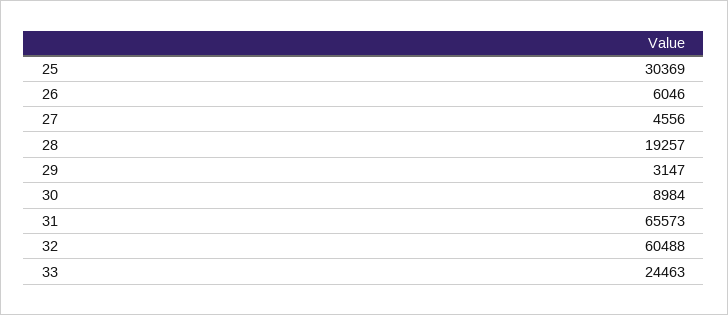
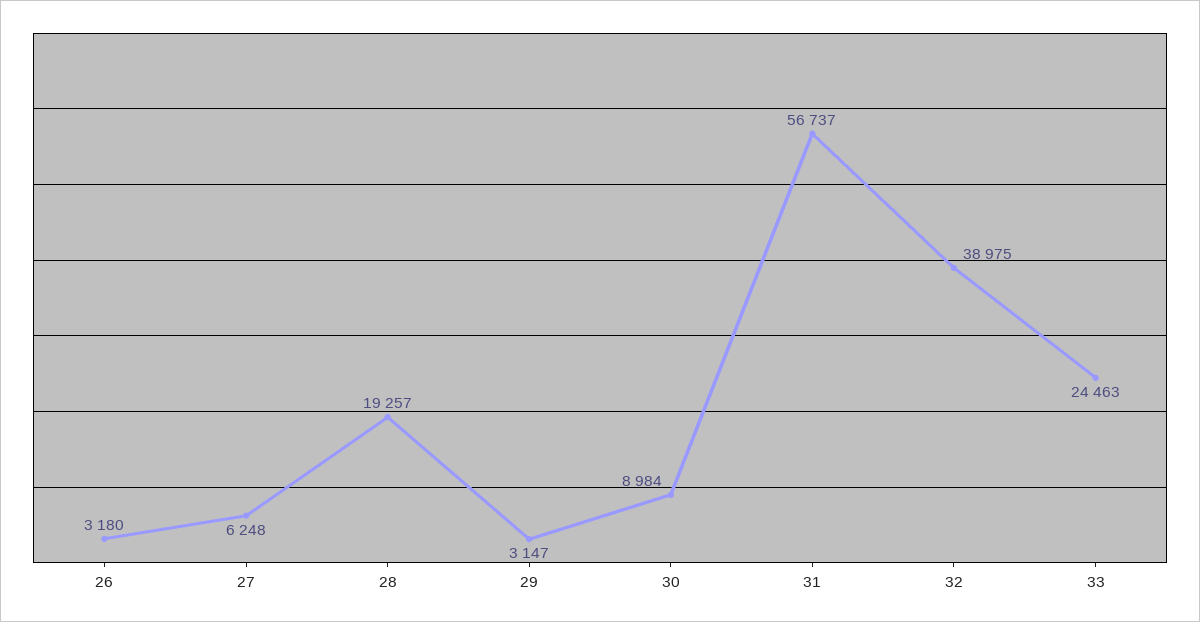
  {
-   "25": 30369,
-   "26": 6046,
+   "26": 3180,
-   "27": 4556,
+   "27": 6248,
    "28": 19257,
    "29": 3147,
    "30": 8984,
-   "31": 65573,
+   "31": 56737,
-   "32": 60488,
+   "32": 38975,
    "33": 24463
  }

